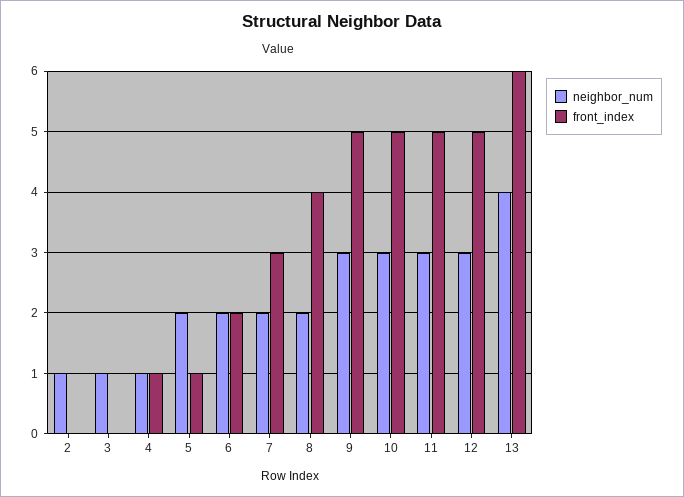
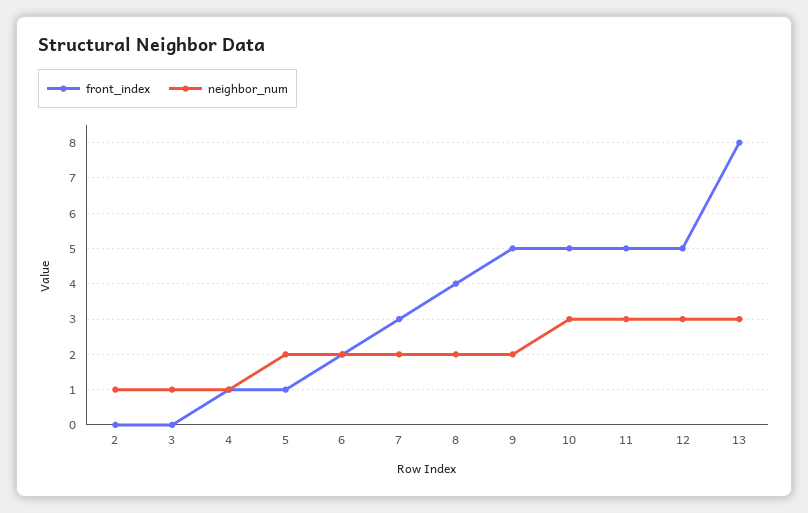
  {
    "neighbor_num": {
      "2": 1,
      "3": 1,
      "4": 1,
      "5": 2,
      "6": 2,
      "7": 2,
      "8": 2,
-     "9": 3,
+     "9": 2,
      "10": 3,
      "11": 3,
      "12": 3,
-     "13": 4
+     "13": 3
    },
    "front_index": {
      "2": 0,
      "3": 0,
      "4": 1,
      "5": 1,
      "6": 2,
      "7": 3,
      "8": 4,
      "9": 5,
      "10": 5,
      "11": 5,
      "12": 5,
-     "13": 6
+     "13": 8
    }
  }

